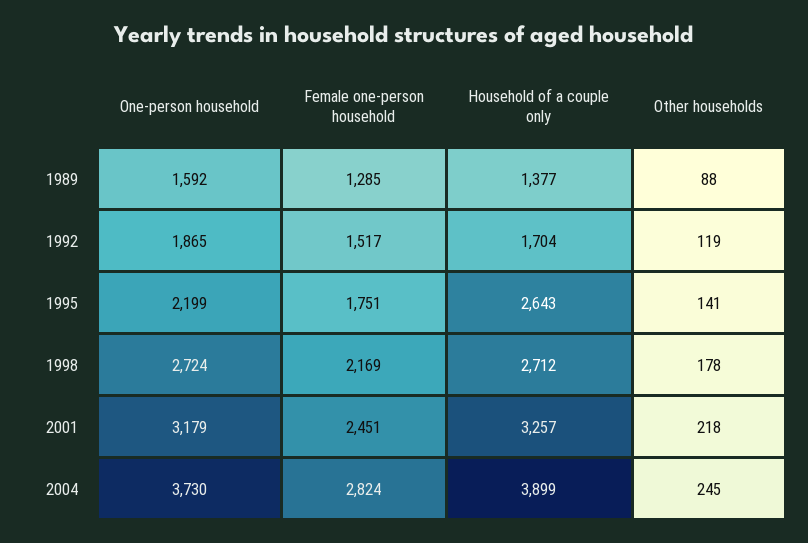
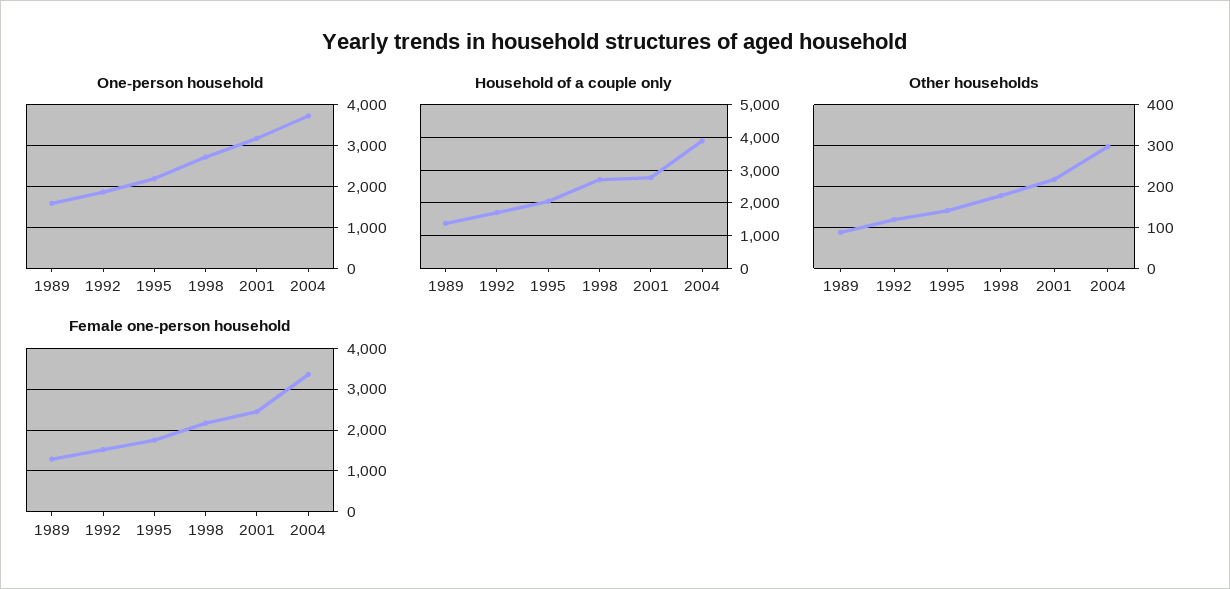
  {
    "One-person household": {
      "1989": 1592,
      "1992": 1865,
      "1995": 2199,
      "1998": 2724,
      "2001": 3179,
      "2004": 3730
    },
    "Female one-person household": {
      "1989": 1285,
      "1992": 1517,
      "1995": 1751,
      "1998": 2169,
      "2001": 2451,
-     "2004": 2824
+     "2004": 3400
    },
    "Household of a couple only": {
      "1989": 1377,
      "1992": 1704,
-     "1995": 2643,
+     "1995": 2000,
      "1998": 2712,
-     "2001": 3257,
+     "2001": 2800,
      "2004": 3899
    },
    "Other households": {
      "1989": 88,
      "1992": 119,
      "1995": 141,
      "1998": 178,
      "2001": 218,
-     "2004": 245
+     "2004": 300
    }
  }

